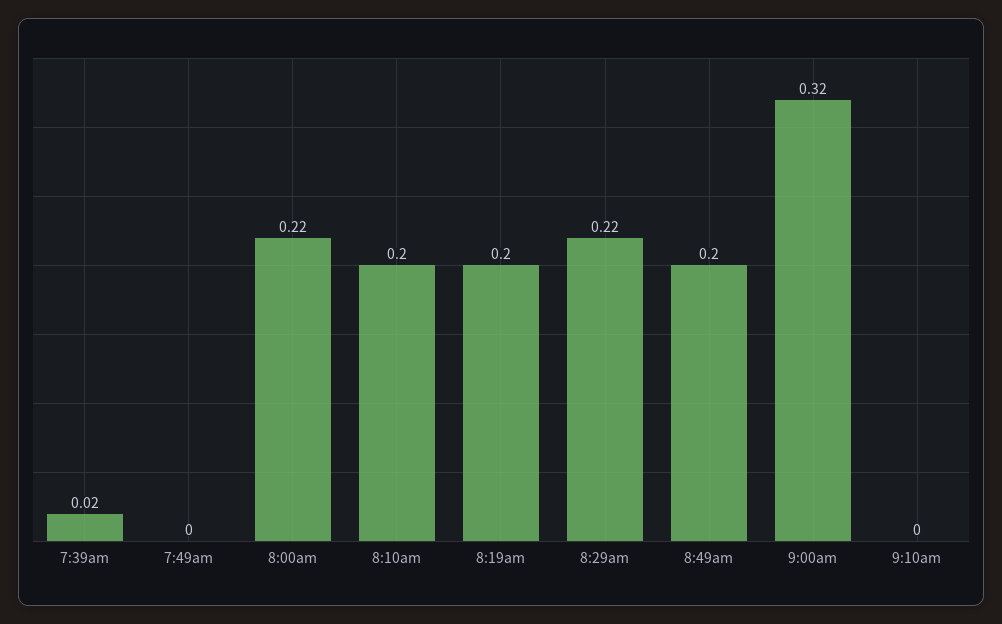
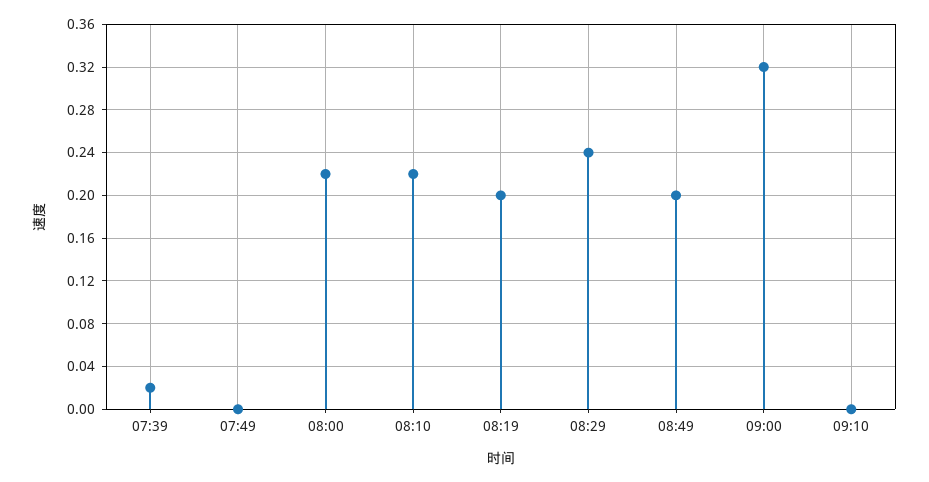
  {
    "7:39am": 0.02,
    "7:49am": 0,
    "8:00am": 0.22,
-   "8:10am": 0.2,
+   "8:10am": 0.22,
    "8:19am": 0.2,
-   "8:29am": 0.22,
+   "8:29am": 0.24,
    "8:49am": 0.2,
    "9:00am": 0.32,
    "9:10am": 0
  }

